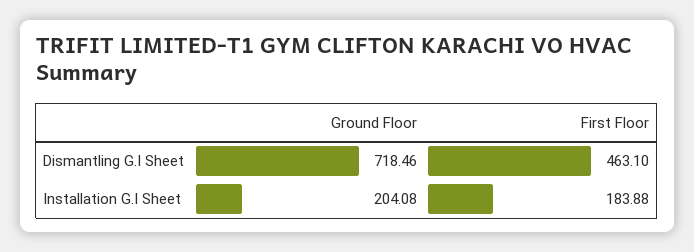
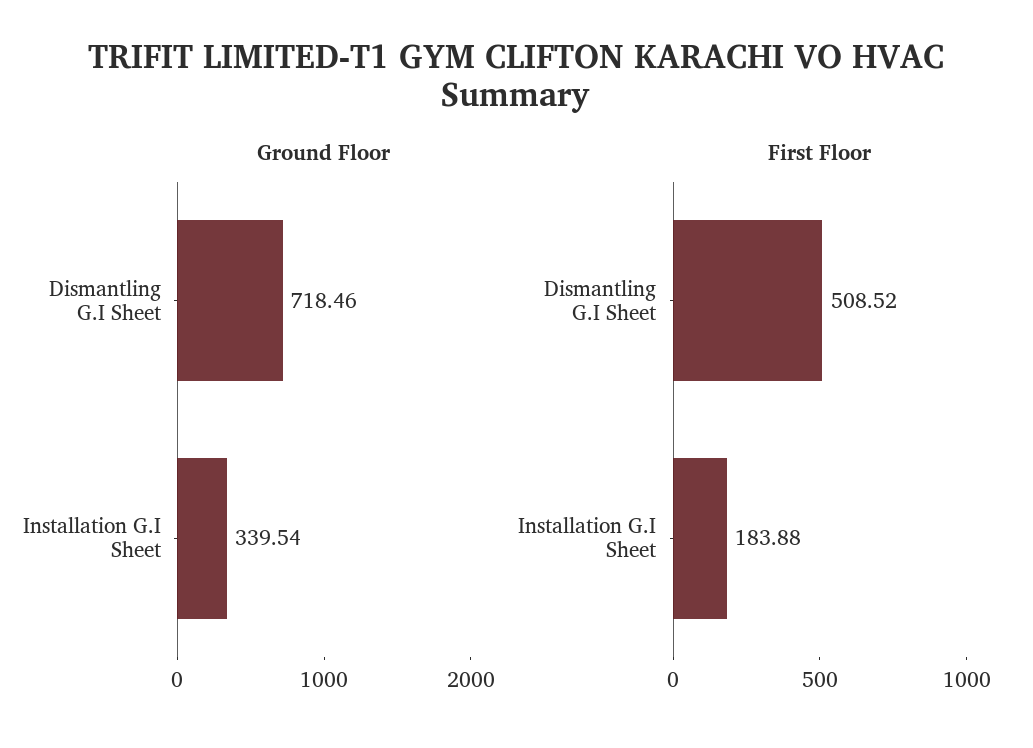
  {
    "Ground Floor": {
      "Dismantling G.I Sheet": 718.46,
-     "Installation G.I Sheet": 204.08
+     "Installation G.I Sheet": 339.54
    },
    "First Floor": {
-     "Dismantling G.I Sheet": 463.1,
+     "Dismantling G.I Sheet": 508.52,
      "Installation G.I Sheet": 183.88
    }
  }

